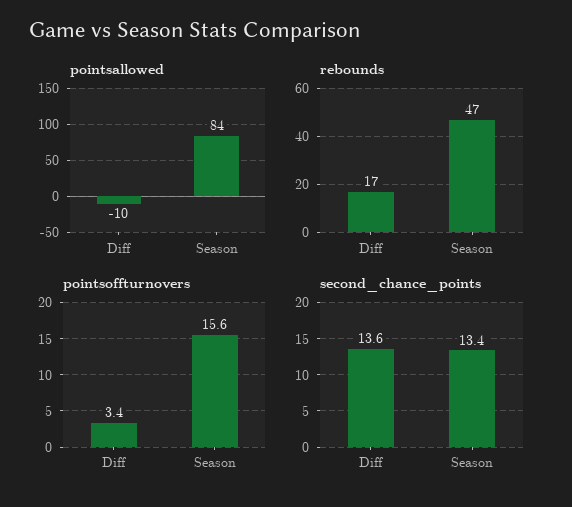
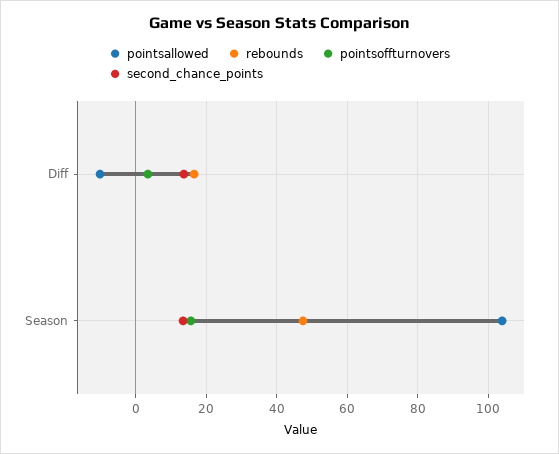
  {
    "pointsallowed": {
      "Diff": -10,
-     "Season": 84
+     "Season": 104
    },
    "rebounds": {
      "Diff": 17,
      "Season": 47
    },
    "pointsoffturnovers": {
      "Diff": 3.4,
      "Season": 15.6
    },
    "second_chance_points": {
      "Diff": 13.6,
      "Season": 13.4
    }
  }

